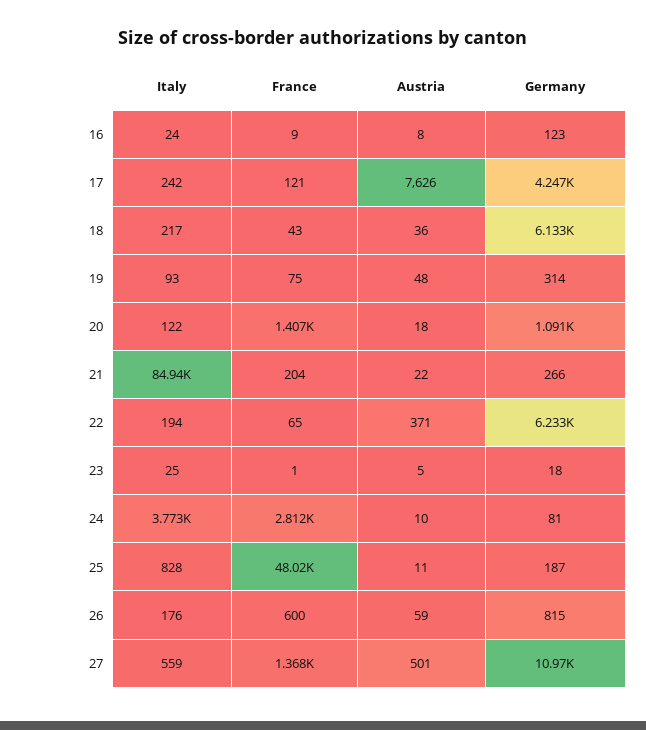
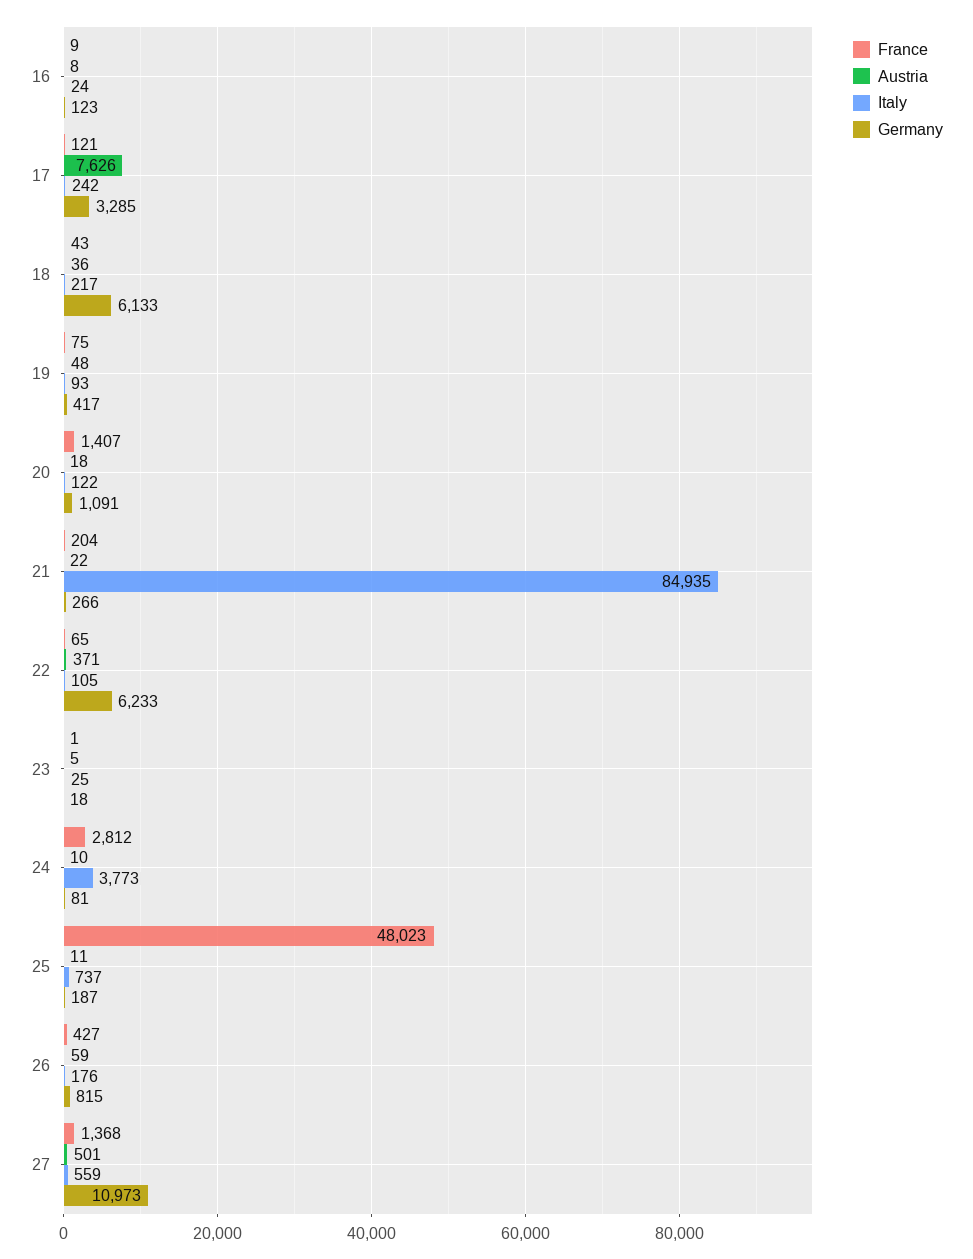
  {
    "Italy": {
      "16": 24,
      "17": 242,
      "18": 217,
      "19": 93,
      "20": 122,
      "21": 84935,
-     "22": 194,
+     "22": 105,
      "23": 25,
      "24": 3773,
-     "25": 828,
+     "25": 737,
      "26": 176,
      "27": 559
    },
    "France": {
      "16": 9,
      "17": 121,
      "18": 43,
      "19": 75,
      "20": 1407,
      "21": 204,
      "22": 65,
      "23": 1,
      "24": 2812,
      "25": 48023,
-     "26": 600,
+     "26": 427,
      "27": 1368
    },
    "Austria": {
      "16": 8,
      "17": 7626,
      "18": 36,
      "19": 48,
      "20": 18,
      "21": 22,
      "22": 371,
      "23": 5,
      "24": 10,
      "25": 11,
      "26": 59,
      "27": 501
    },
    "Germany": {
      "16": 123,
-     "17": 4247,
+     "17": 3285,
      "18": 6133,
-     "19": 314,
+     "19": 417,
      "20": 1091,
      "21": 266,
      "22": 6233,
      "23": 18,
      "24": 81,
      "25": 187,
      "26": 815,
      "27": 10973
    }
  }

